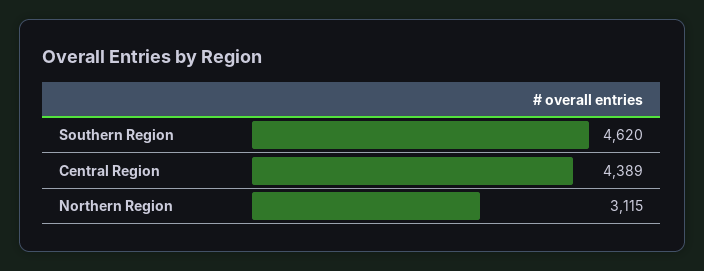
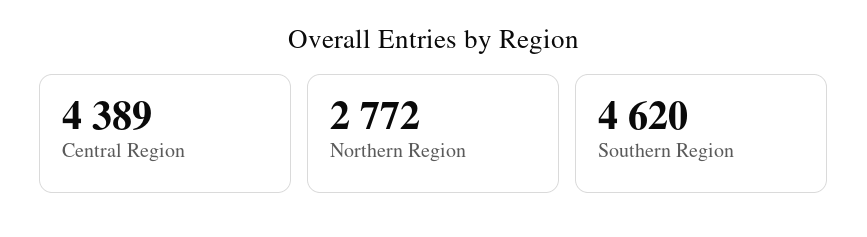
  {
    "Southern Region": 4620,
    "Central Region": 4389,
-   "Northern Region": 3115
+   "Northern Region": 2772
  }

